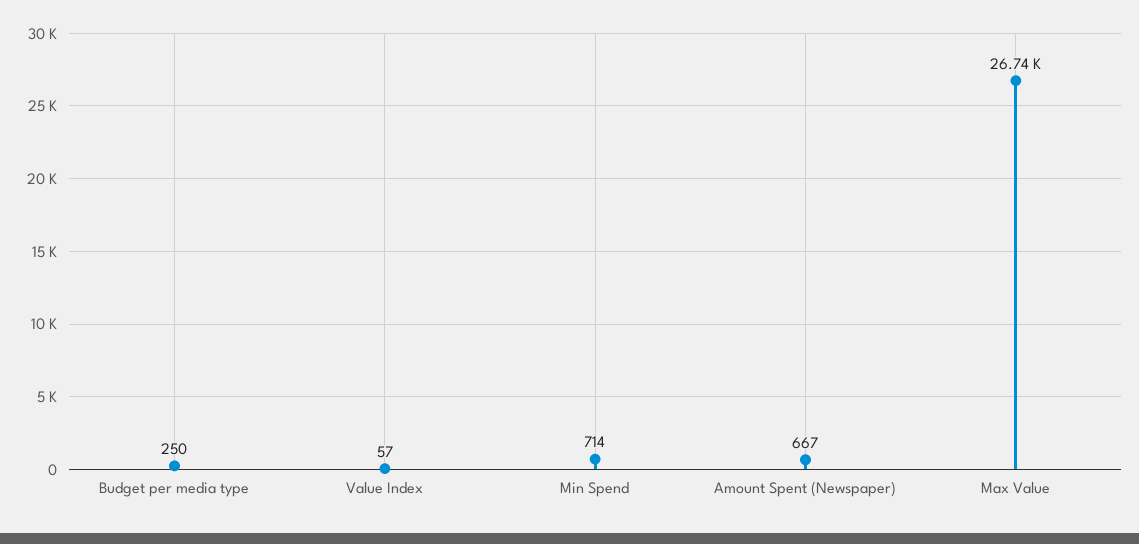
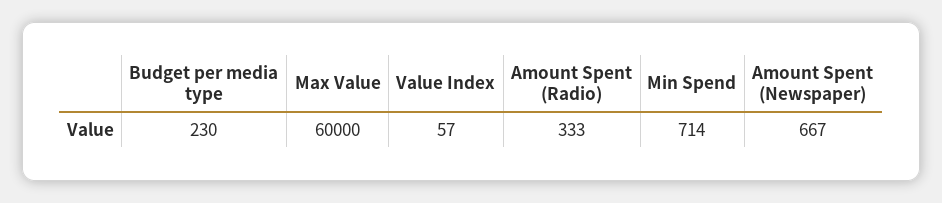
  {
-   "Budget per media type": 250,
+   "Budget per media type": 230,
    "Value Index": 57,
    "Min Spend": 714,
    "Amount Spent (Newspaper)": 667,
-   "Max Value": 26740
+   "Max Value": 60000,
+   "Amount Spent (Radio)": 333
  }

